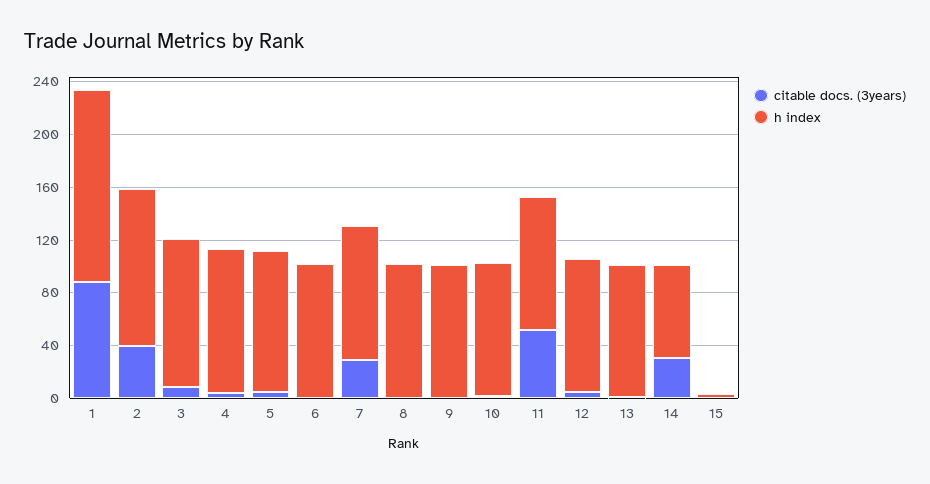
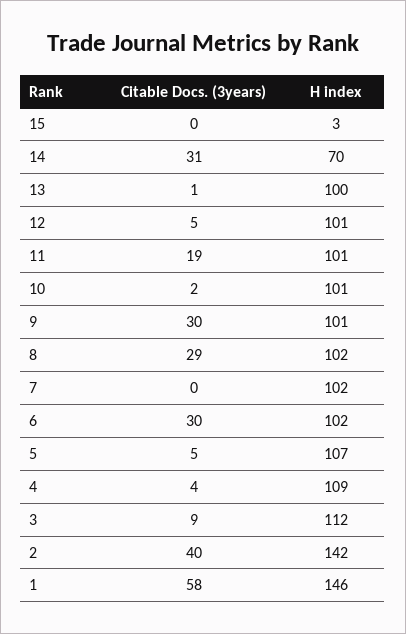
  {
    "citable docs. (3years)": {
-     "1": 90,
+     "1": 58,
      "2": 40,
      "3": 9,
      "4": 4,
      "5": 5,
-     "6": 0,
+     "6": 30,
-     "7": 30,
+     "7": 0,
-     "8": 0,
+     "8": 29,
-     "9": 0,
+     "9": 30,
      "10": 2,
-     "11": 50,
+     "11": 19,
      "12": 5,
      "13": 1,
      "14": 31,
      "15": 0
    },
    "h index": {
      "1": 146,
-     "2": 120,
+     "2": 142,
      "3": 112,
      "4": 109,
      "5": 107,
      "6": 102,
      "7": 102,
      "8": 102,
      "9": 101,
      "10": 101,
      "11": 101,
      "12": 101,
      "13": 100,
      "14": 70,
      "15": 3
    }
  }

